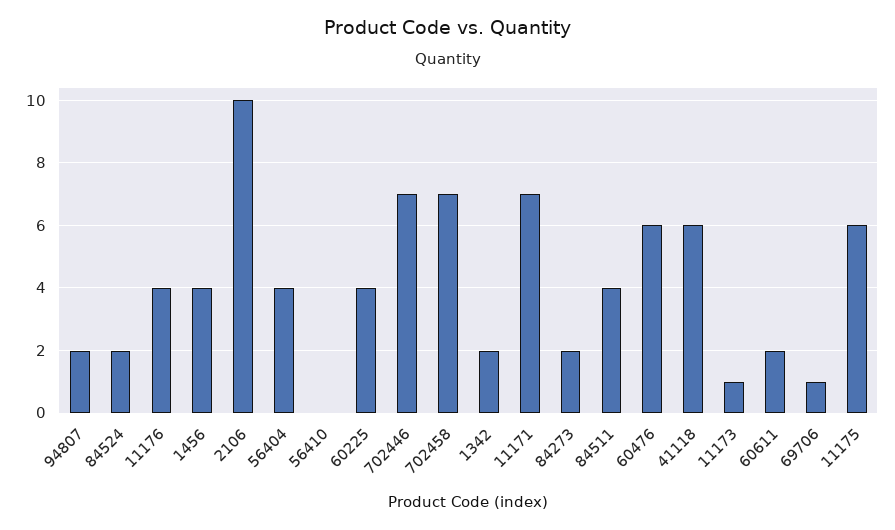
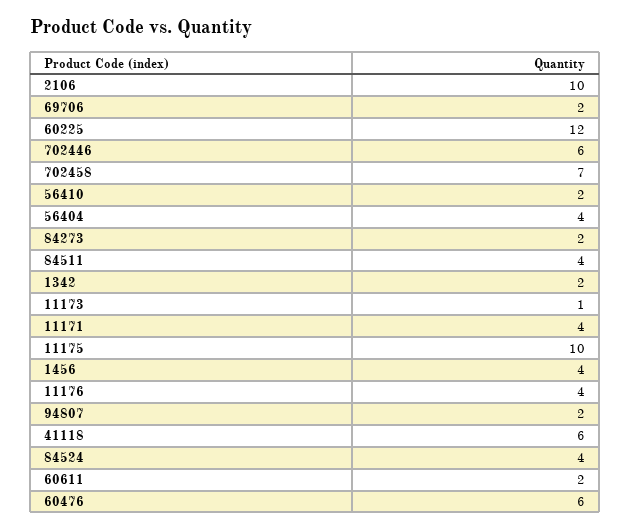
  {
    "94807": 2,
-   "84524": 2,
+   "84524": 4,
    "11176": 4,
    "1456": 4,
    "2106": 10,
    "56404": 4,
-   "56410": 0,
+   "56410": 2,
-   "60225": 4,
+   "60225": 12,
-   "702446": 7,
+   "702446": 6,
    "702458": 7,
    "1342": 2,
-   "11171": 7,
+   "11171": 4,
    "84273": 2,
    "84511": 4,
    "60476": 6,
    "41118": 6,
    "11173": 1,
    "60611": 2,
-   "69706": 1,
+   "69706": 2,
-   "11175": 6
+   "11175": 10
  }

